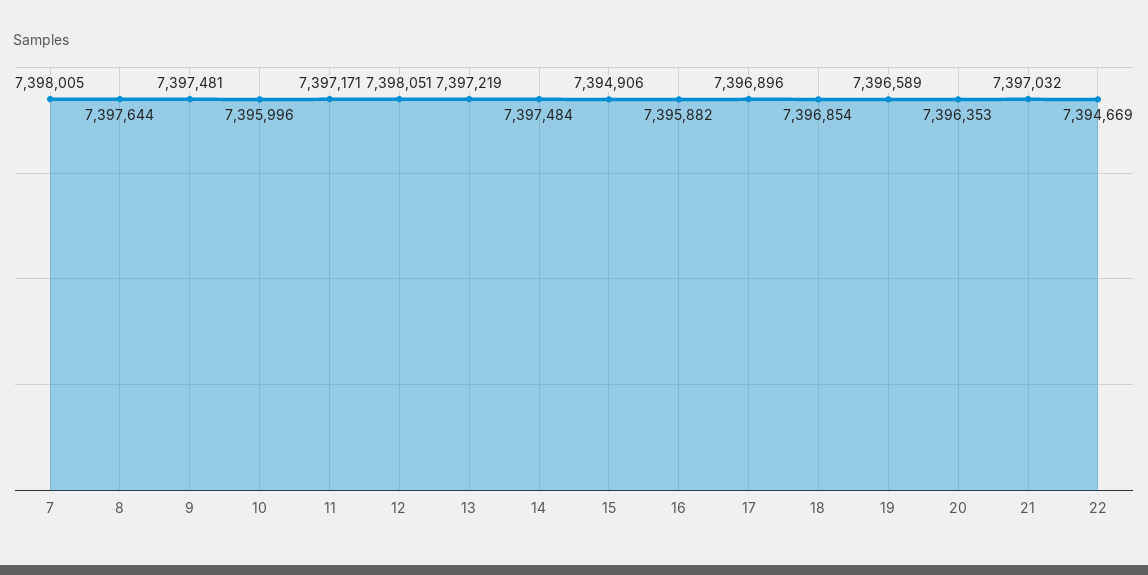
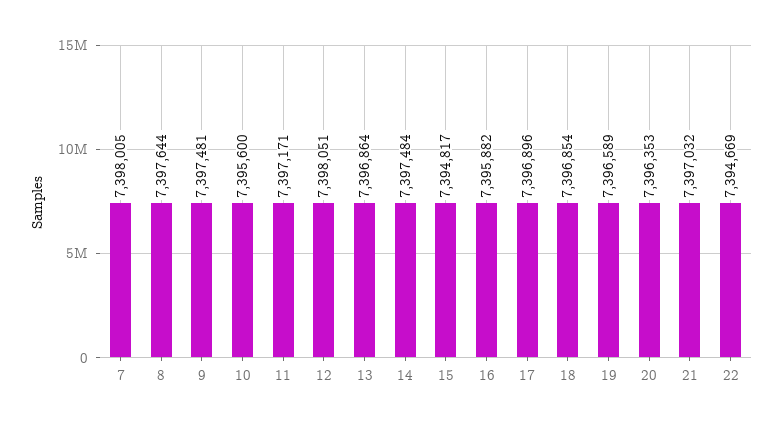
  {
    "7": 7398005,
    "8": 7397644,
    "9": 7397481,
-   "10": 7395996,
+   "10": 7395600,
    "11": 7397171,
    "12": 7398051,
-   "13": 7397219,
+   "13": 7396864,
    "14": 7397484,
-   "15": 7394906,
+   "15": 7394817,
    "16": 7395882,
    "17": 7396896,
    "18": 7396854,
    "19": 7396589,
    "20": 7396353,
    "21": 7397032,
    "22": 7394669
  }

